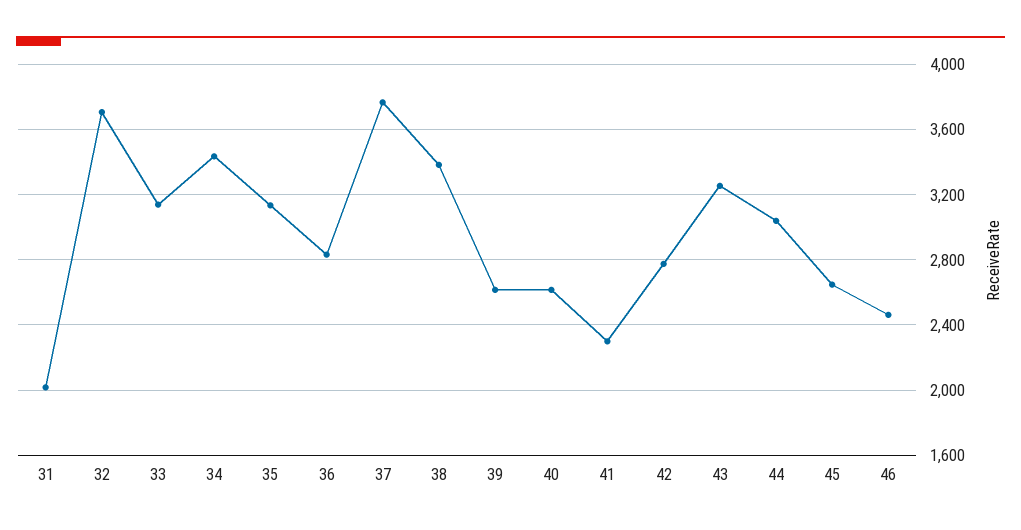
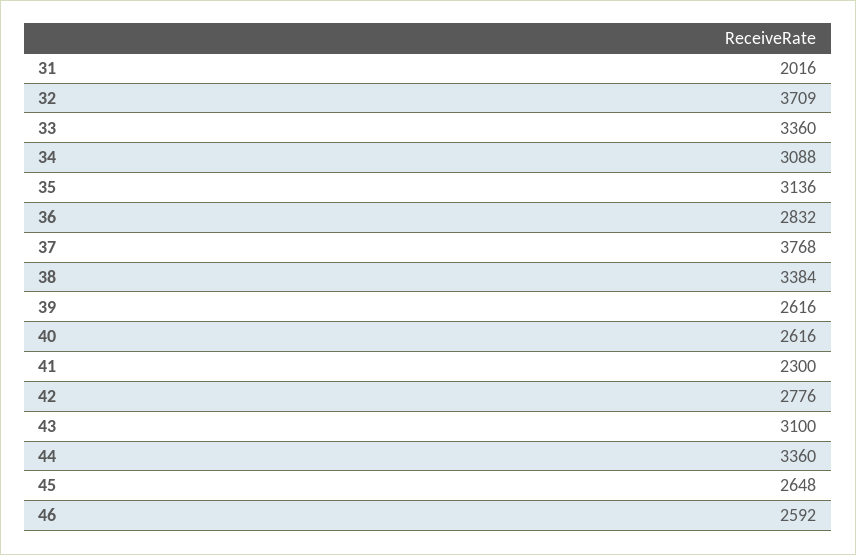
  {
    "31": 2016,
    "32": 3709,
-   "33": 3150,
+   "33": 3360,
-   "34": 3450,
+   "34": 3088,
    "35": 3136,
    "36": 2832,
    "37": 3768,
    "38": 3384,
    "39": 2616,
    "40": 2616,
    "41": 2300,
    "42": 2776,
-   "43": 3250,
+   "43": 3100,
-   "44": 3050,
+   "44": 3360,
    "45": 2648,
-   "46": 2450
+   "46": 2592
  }

